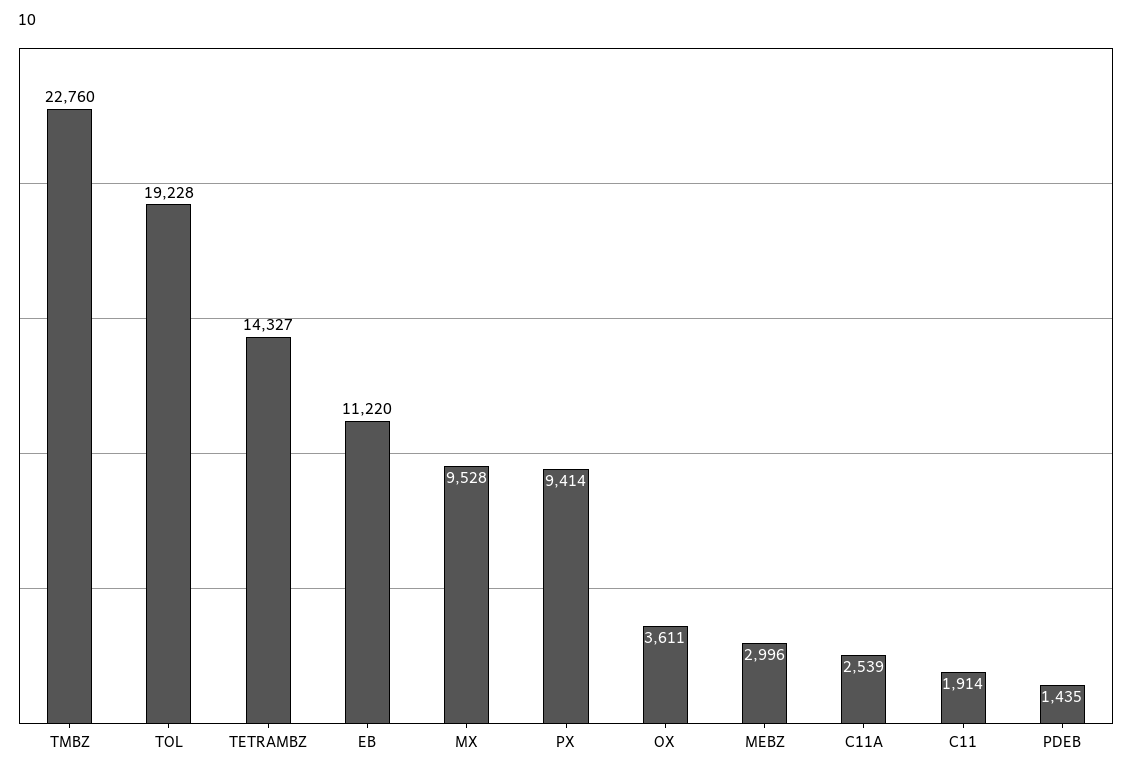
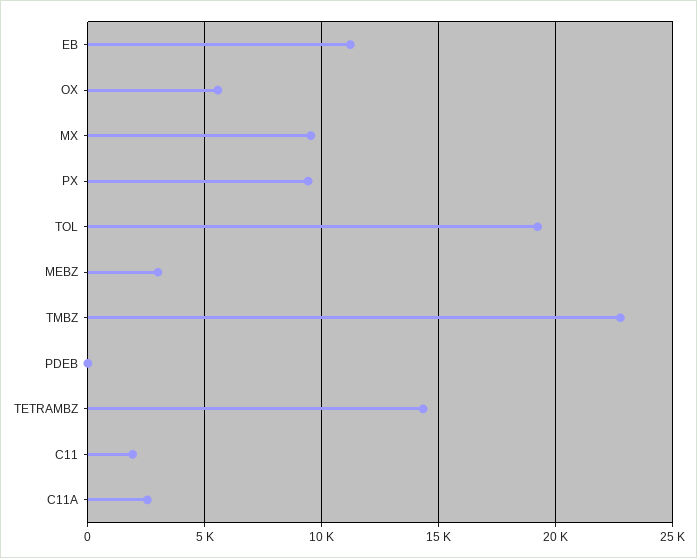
  {
    "TMBZ": 22760,
    "TOL": 19228,
    "TETRAMBZ": 14327,
    "EB": 11220,
    "MX": 9528,
    "PX": 9414,
-   "OX": 3611,
+   "OX": 5500,
    "MEBZ": 2996,
    "C11A": 2539,
    "C11": 1914,
-   "PDEB": 1435
+   "PDEB": 0
  }

